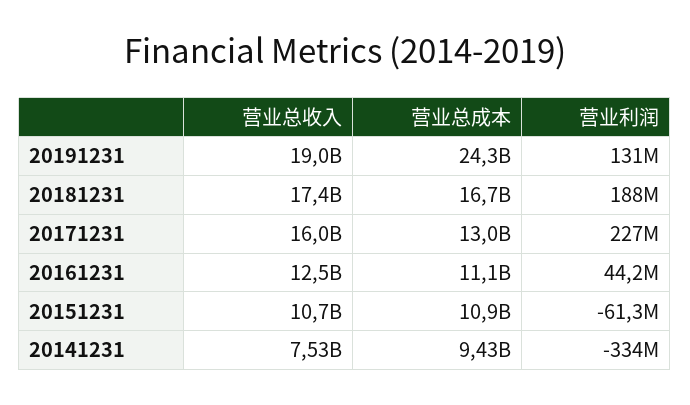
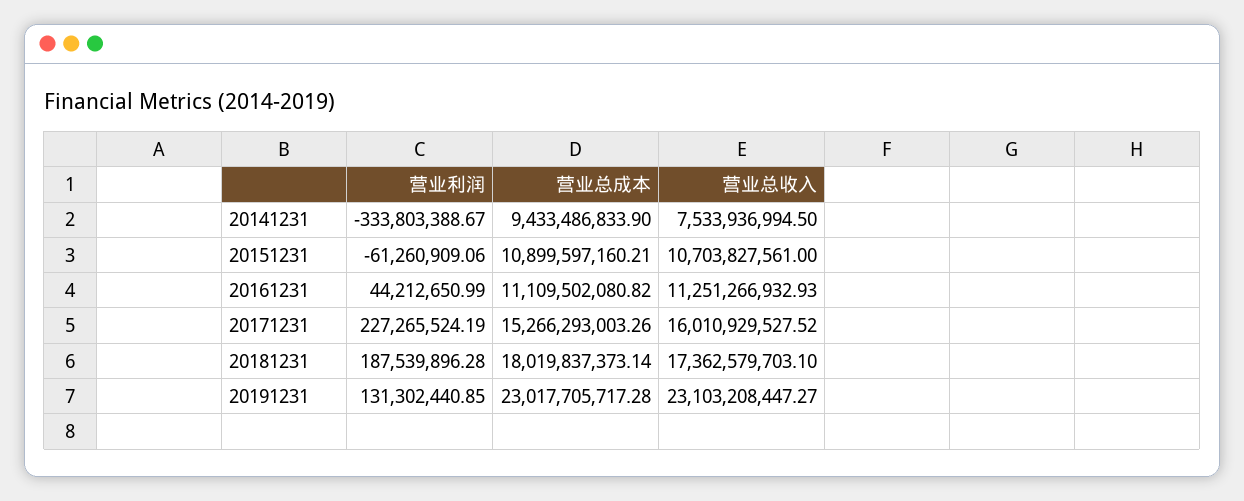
  {
    "营业总收入": {
-     "20191231": 19000000000,
+     "20191231": 23103208447.27,
      "20181231": 17362579703.1,
      "20171231": 16010929527.52,
-     "20161231": 12500000000,
+     "20161231": 11251266932.93,
      "20151231": 10703827561,
      "20141231": 7533936994.5
    },
    "营业总成本": {
-     "20191231": 24300000000,
+     "20191231": 23017705717.28,
-     "20181231": 16700000000,
+     "20181231": 18019837373.14,
-     "20171231": 13000000000,
+     "20171231": 15266293003.26,
      "20161231": 11109502080.82,
      "20151231": 10899597160.21,
      "20141231": 9433486833.9
    },
    "营业利润": {
      "20191231": 131302440.85,
      "20181231": 187539896.28,
      "20171231": 227265524.19,
      "20161231": 44212650.99,
      "20151231": -61260909.06,
      "20141231": -333803388.67
    }
  }

